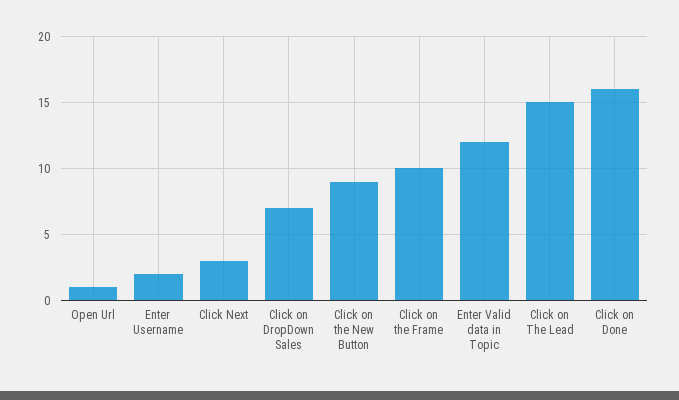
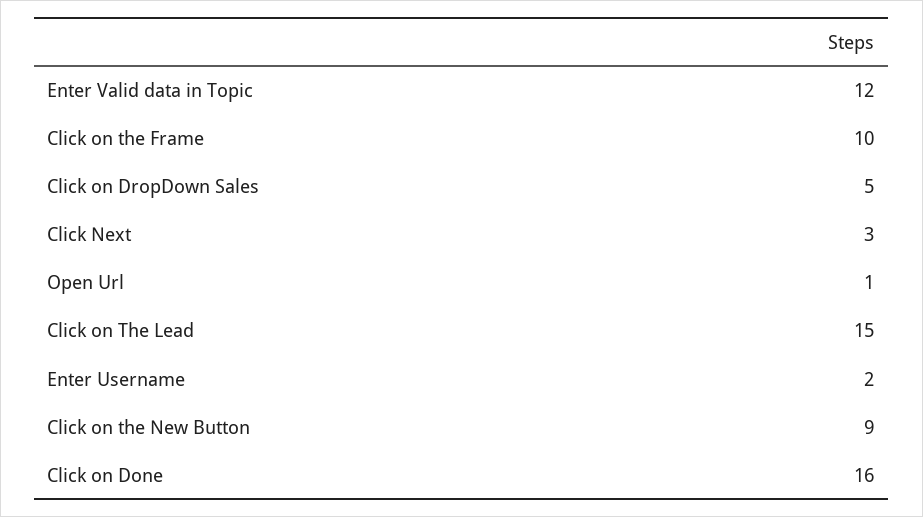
  {
    "Open Url": 1,
    "Enter Username": 2,
    "Click Next": 3,
-   "Click on DropDown Sales": 7,
+   "Click on DropDown Sales": 5,
    "Click on the New Button": 9,
    "Click on the Frame": 10,
    "Enter Valid data in Topic": 12,
    "Click on The Lead": 15,
    "Click on Done": 16
  }

